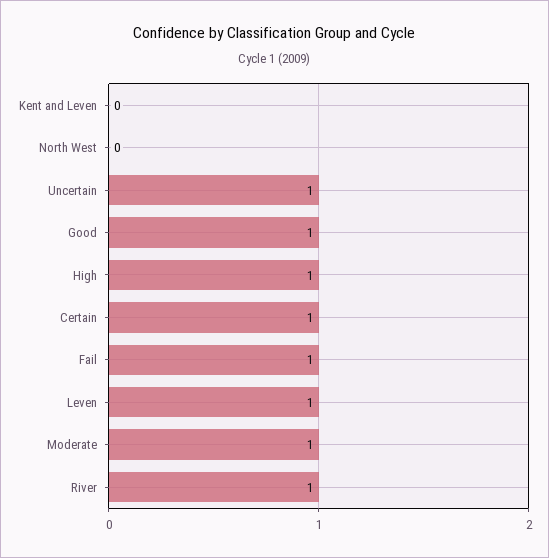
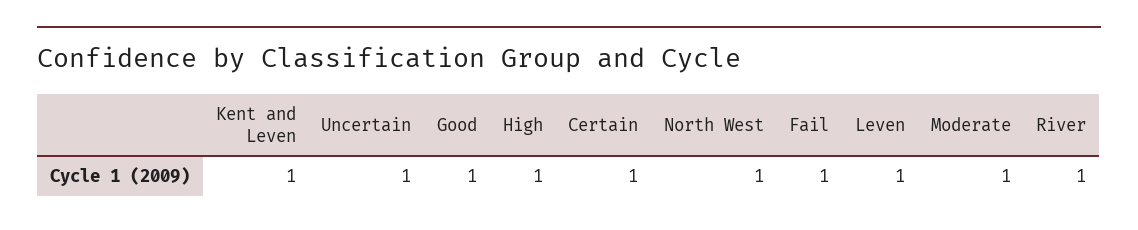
  {
-   "Kent and Leven": 0,
+   "Kent and Leven": 1,
-   "North West": 0,
+   "North West": 1,
    "Uncertain": 1,
    "Good": 1,
    "High": 1,
    "Certain": 1,
    "Fail": 1,
    "Leven": 1,
    "Moderate": 1,
    "River": 1
  }

